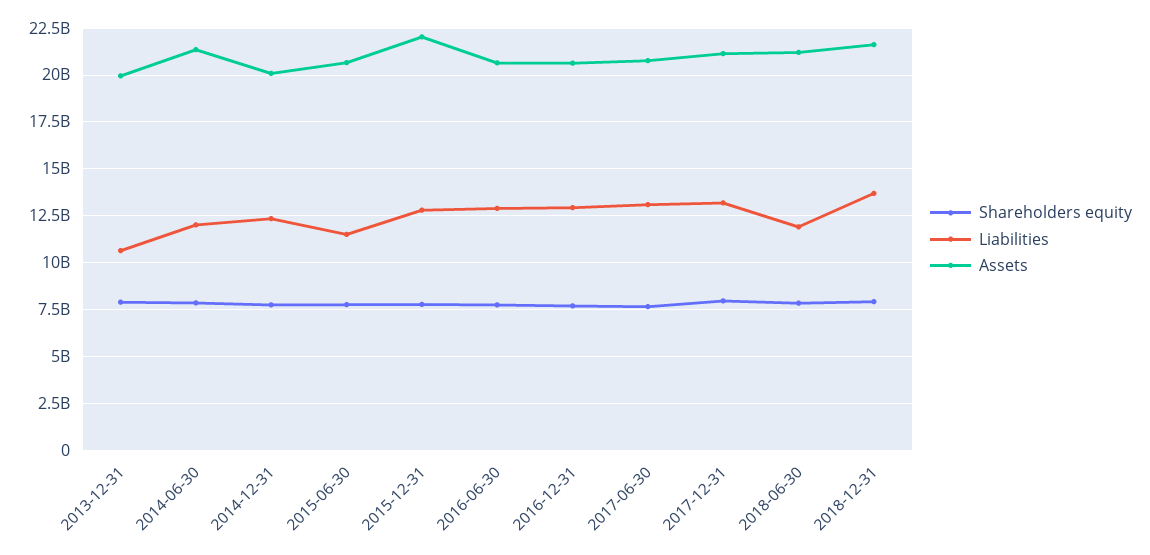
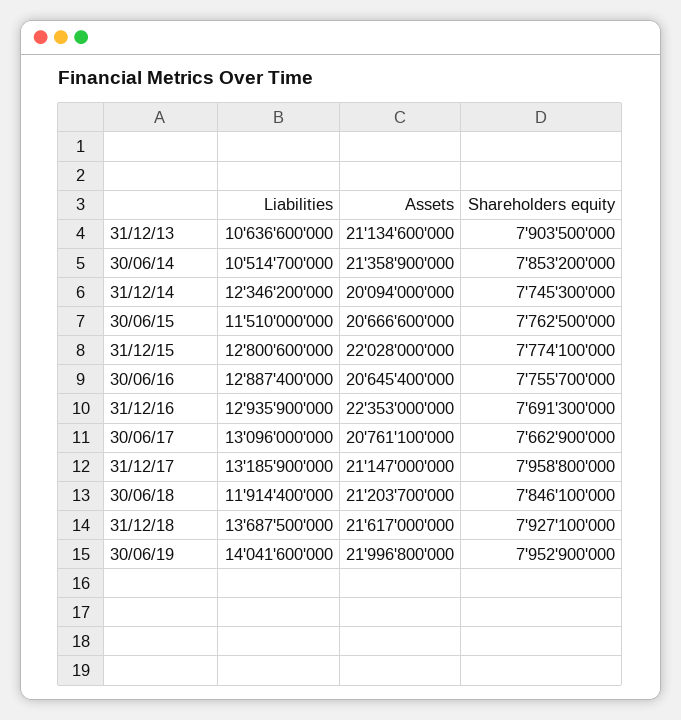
  {
    "Shareholders equity": {
      "2013-12-31": 7903500000,
      "2014-06-30": 7853200000,
      "2014-12-31": 7745300000,
      "2015-06-30": 7762500000,
      "2015-12-31": 7774100000,
      "2016-06-30": 7755700000,
      "2016-12-31": 7691300000,
      "2017-06-30": 7662900000,
      "2017-12-31": 7958800000,
      "2018-06-30": 7846100000,
-     "2018-12-31": 7927100000
+     "2018-12-31": 7927100000,
+     "30/06/19": 7952900000
    },
    "Liabilities": {
      "2013-12-31": 10636600000,
-     "2014-06-30": 12000000000,
+     "2014-06-30": 10514700000,
      "2014-12-31": 12346200000,
      "2015-06-30": 11510000000,
      "2015-12-31": 12800600000,
      "2016-06-30": 12887400000,
      "2016-12-31": 12935900000,
      "2017-06-30": 13096000000,
      "2017-12-31": 13185900000,
      "2018-06-30": 11914400000,
-     "2018-12-31": 13687500000
+     "2018-12-31": 13687500000,
+     "30/06/19": 14041600000
    },
    "Assets": {
-     "2013-12-31": 20000000000,
+     "2013-12-31": 21134600000,
      "2014-06-30": 21358900000,
      "2014-12-31": 20094000000,
      "2015-06-30": 20666600000,
      "2015-12-31": 22028000000,
      "2016-06-30": 20645400000,
-     "2016-12-31": 20500000000,
+     "2016-12-31": 22353000000,
      "2017-06-30": 20761100000,
      "2017-12-31": 21147000000,
      "2018-06-30": 21203700000,
-     "2018-12-31": 21617000000
+     "2018-12-31": 21617000000,
+     "30/06/19": 21996800000
    }
  }

